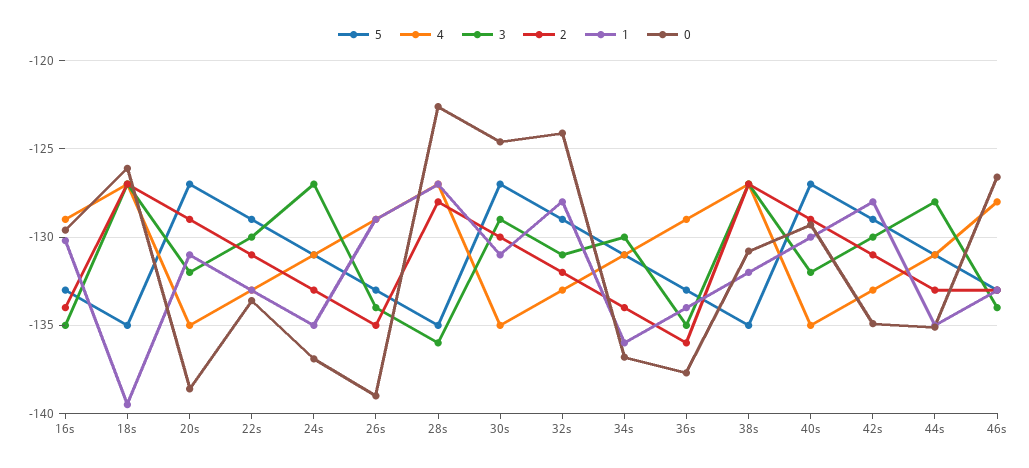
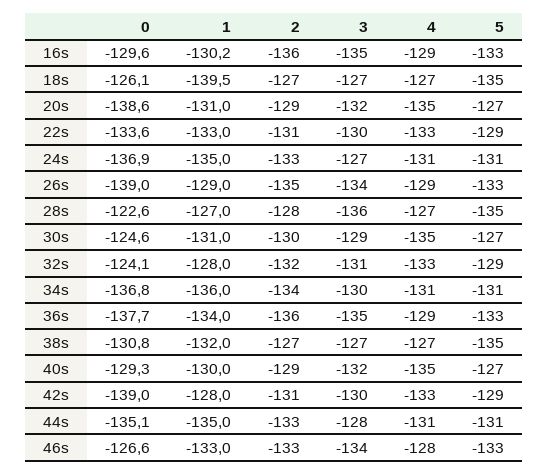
  {
    "5": {
      "16s": -133,
      "18s": -135,
      "20s": -127,
      "22s": -129,
      "24s": -131,
      "26s": -133,
      "28s": -135,
      "30s": -127,
      "32s": -129,
      "34s": -131,
      "36s": -133,
      "38s": -135,
      "40s": -127,
      "42s": -129,
      "44s": -131,
      "46s": -133
    },
    "4": {
      "16s": -129,
      "18s": -127,
      "20s": -135,
      "22s": -133,
      "24s": -131,
      "26s": -129,
      "28s": -127,
      "30s": -135,
      "32s": -133,
      "34s": -131,
      "36s": -129,
      "38s": -127,
      "40s": -135,
      "42s": -133,
      "44s": -131,
      "46s": -128
    },
    "3": {
      "16s": -135,
      "18s": -127,
      "20s": -132,
      "22s": -130,
      "24s": -127,
      "26s": -134,
      "28s": -136,
      "30s": -129,
      "32s": -131,
      "34s": -130,
      "36s": -135,
      "38s": -127,
      "40s": -132,
      "42s": -130,
      "44s": -128,
      "46s": -134
    },
    "2": {
-     "16s": -134,
+     "16s": -136,
      "18s": -127,
      "20s": -129,
      "22s": -131,
      "24s": -133,
      "26s": -135,
      "28s": -128,
      "30s": -130,
      "32s": -132,
      "34s": -134,
      "36s": -136,
      "38s": -127,
      "40s": -129,
      "42s": -131,
      "44s": -133,
      "46s": -133
    },
    "1": {
      "16s": -130.2,
      "18s": -139.5,
      "20s": -131,
      "22s": -133,
      "24s": -135,
      "26s": -129,
      "28s": -127,
      "30s": -131,
      "32s": -128,
      "34s": -136,
      "36s": -134,
      "38s": -132,
      "40s": -130,
      "42s": -128,
      "44s": -135,
      "46s": -133
    },
    "0": {
      "16s": -129.6,
      "18s": -126.1,
      "20s": -138.6,
      "22s": -133.6,
      "24s": -136.9,
      "26s": -139,
      "28s": -122.6,
      "30s": -124.6,
      "32s": -124.1,
      "34s": -136.8,
      "36s": -137.7,
      "38s": -130.8,
      "40s": -129.3,
-     "42s": -135,
+     "42s": -139,
      "44s": -135.1,
      "46s": -126.6
    }
  }

